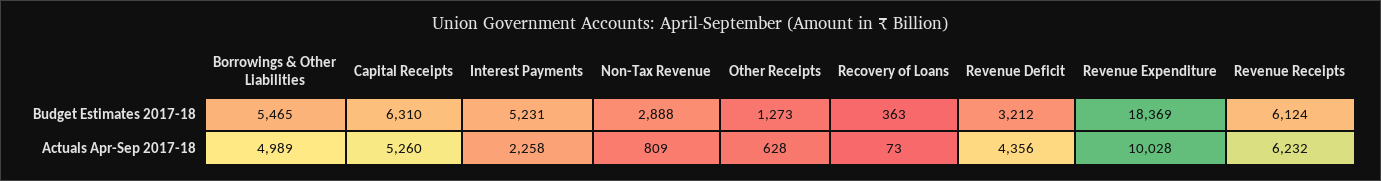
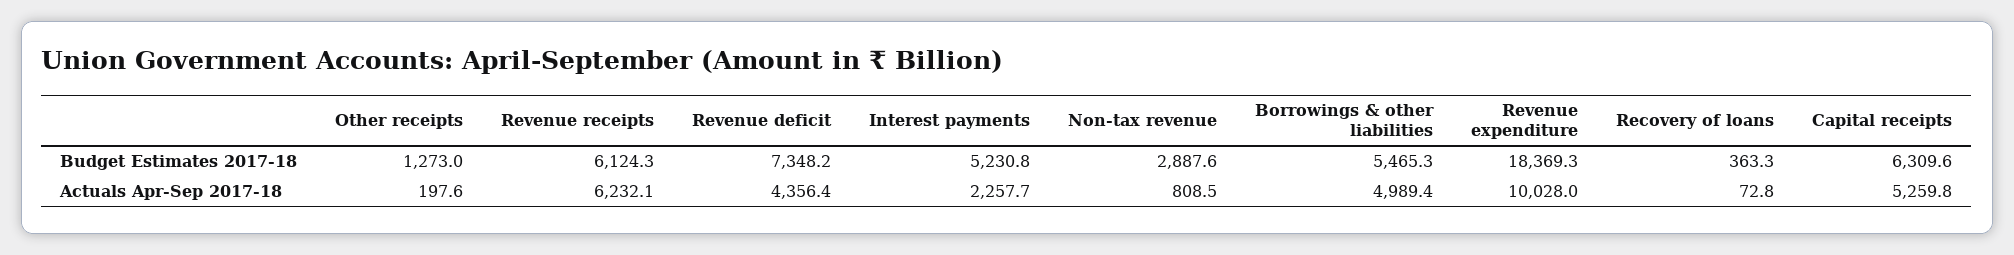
  {
    "Borrowings & Other Liabilities": {
      "Budget Estimates 2017-18": 5465.3,
      "Actuals Apr-Sep 2017-18": 4989.4
    },
    "Capital Receipts": {
      "Budget Estimates 2017-18": 6309.6,
      "Actuals Apr-Sep 2017-18": 5259.8
    },
    "Interest Payments": {
      "Budget Estimates 2017-18": 5230.8,
      "Actuals Apr-Sep 2017-18": 2257.7
    },
    "Non-Tax Revenue": {
      "Budget Estimates 2017-18": 2887.6,
      "Actuals Apr-Sep 2017-18": 808.5
    },
    "Other Receipts": {
      "Budget Estimates 2017-18": 1273,
-     "Actuals Apr-Sep 2017-18": 628
+     "Actuals Apr-Sep 2017-18": 197.6
    },
    "Recovery of Loans": {
      "Budget Estimates 2017-18": 363.3,
      "Actuals Apr-Sep 2017-18": 72.8
    },
    "Revenue Deficit": {
-     "Budget Estimates 2017-18": 3212,
+     "Budget Estimates 2017-18": 7348.2,
      "Actuals Apr-Sep 2017-18": 4356.4
    },
    "Revenue Expenditure": {
      "Budget Estimates 2017-18": 18369.3,
      "Actuals Apr-Sep 2017-18": 10028
    },
    "Revenue Receipts": {
      "Budget Estimates 2017-18": 6124.3,
      "Actuals Apr-Sep 2017-18": 6232.1
    }
  }

